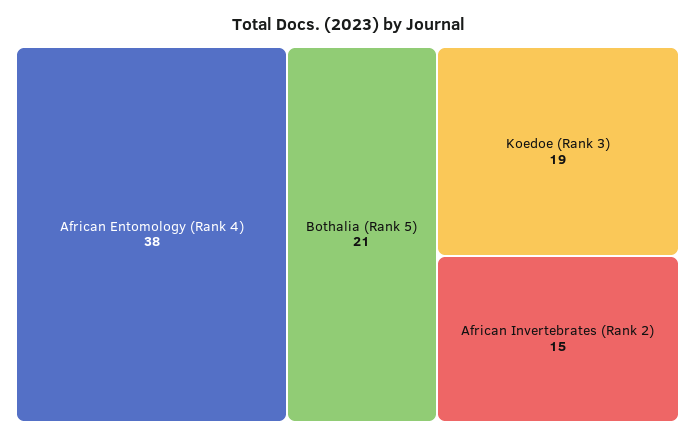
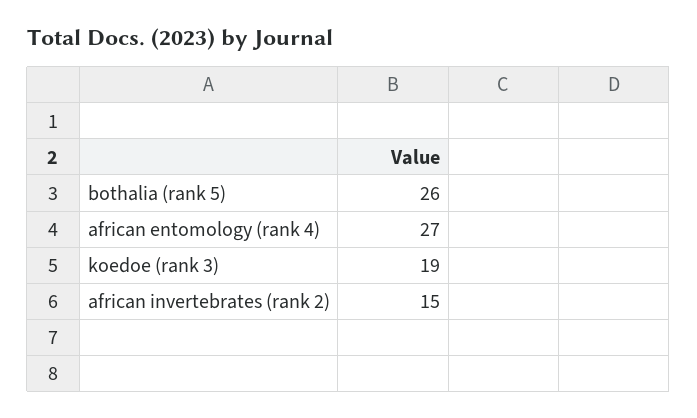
  {
-   "African Entomology (Rank 4)": 38,
+   "African Entomology (Rank 4)": 27,
-   "Bothalia (Rank 5)": 21,
+   "Bothalia (Rank 5)": 26,
    "Koedoe (Rank 3)": 19,
    "African Invertebrates (Rank 2)": 15
  }

